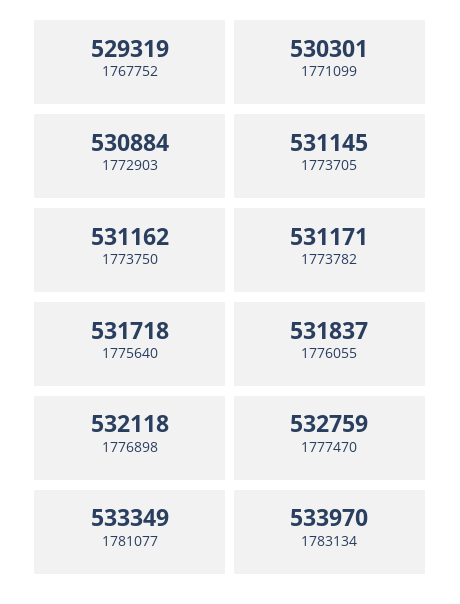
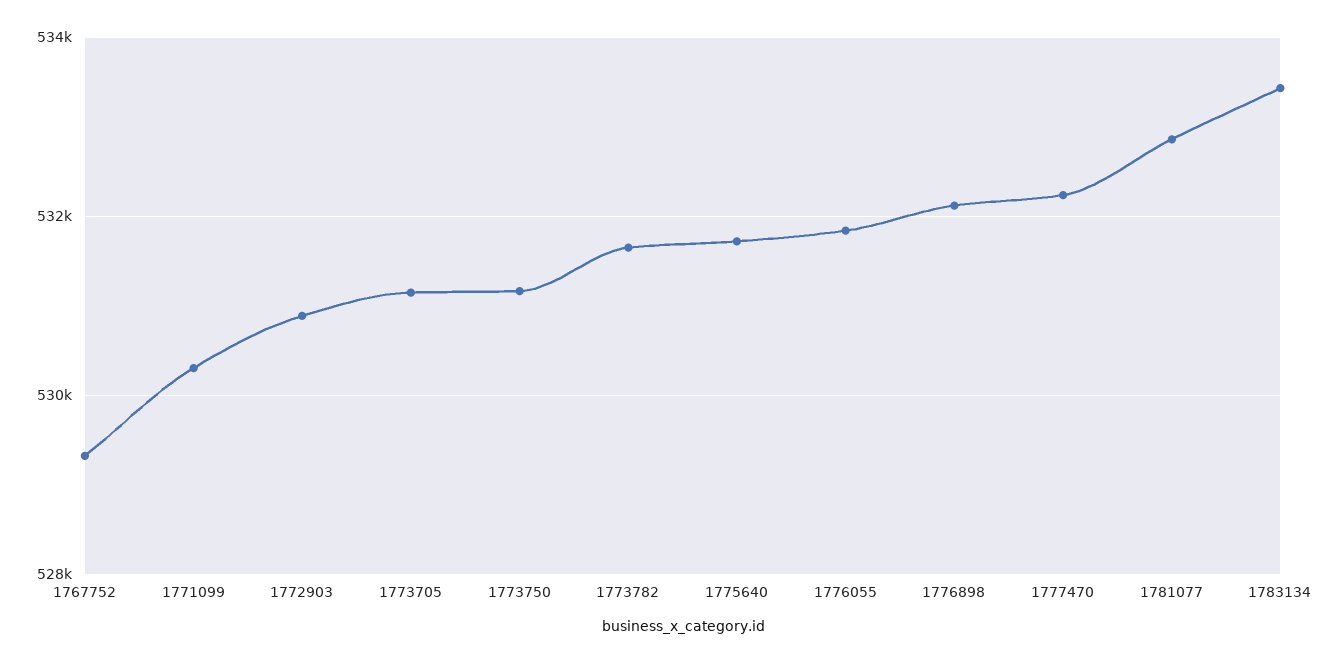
  {
    "1767752": 529319,
    "1771099": 530301,
    "1772903": 530884,
    "1773705": 531145,
    "1773750": 531162,
-   "1773782": 531171,
+   "1773782": 531600,
    "1775640": 531718,
    "1776055": 531837,
    "1776898": 532118,
-   "1777470": 532759,
+   "1777470": 532200,
-   "1781077": 533349,
+   "1781077": 532800,
-   "1783134": 533970
+   "1783134": 533400
  }

